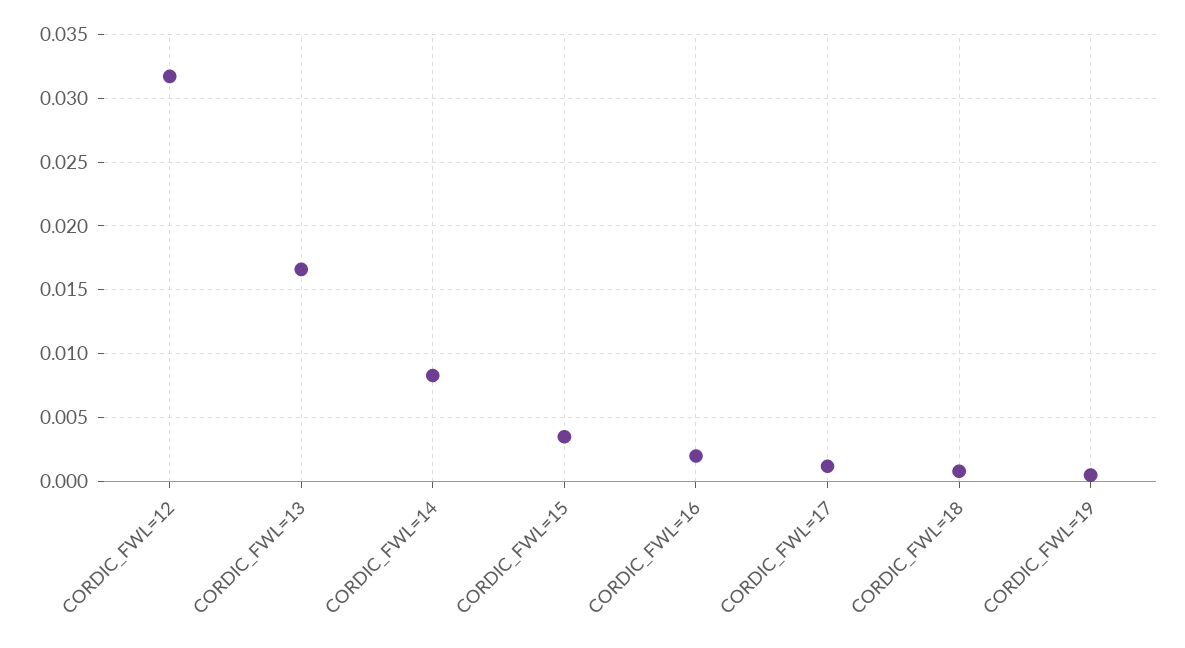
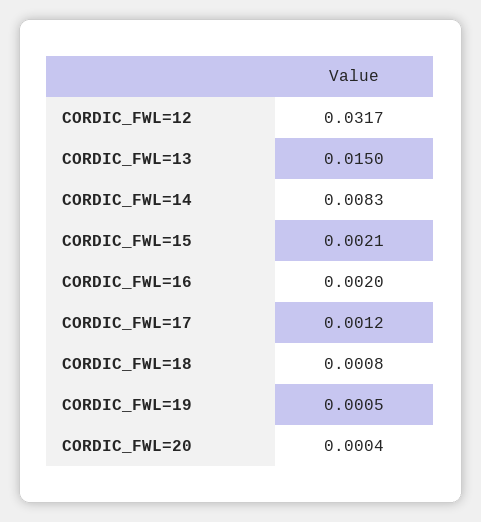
  {
    "CORDIC_FWL=12": 0.0317,
-   "CORDIC_FWL=13": 0.0165,
+   "CORDIC_FWL=13": 0.015,
    "CORDIC_FWL=14": 0.0083,
-   "CORDIC_FWL=15": 0.0035,
+   "CORDIC_FWL=15": 0.0021,
    "CORDIC_FWL=16": 0.002,
    "CORDIC_FWL=17": 0.0012,
    "CORDIC_FWL=18": 0.0008,
-   "CORDIC_FWL=19": 0.0005
+   "CORDIC_FWL=19": 0.0005,
+   "CORDIC_FWL=20": 0.0004
  }

